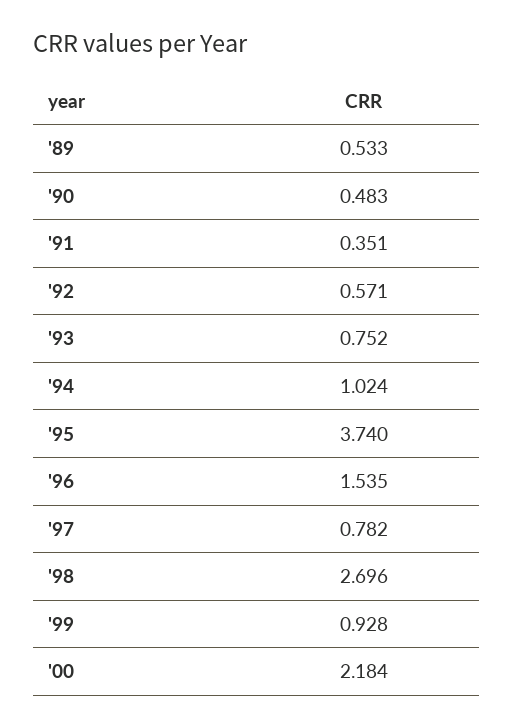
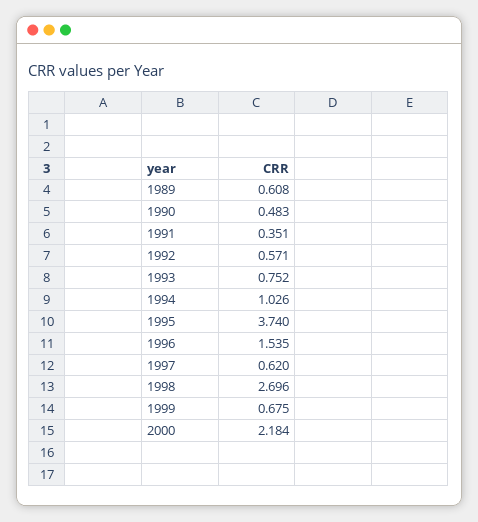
  {
-   "'89": 0.533,
+   "'89": 0.608,
    "'90": 0.483,
    "'91": 0.351,
    "'92": 0.571,
    "'93": 0.752,
-   "'94": 1.024,
+   "'94": 1.026,
    "'95": 3.74,
    "'96": 1.535,
-   "'97": 0.782,
+   "'97": 0.62,
    "'98": 2.696,
-   "'99": 0.928,
+   "'99": 0.675,
    "'00": 2.184
  }

